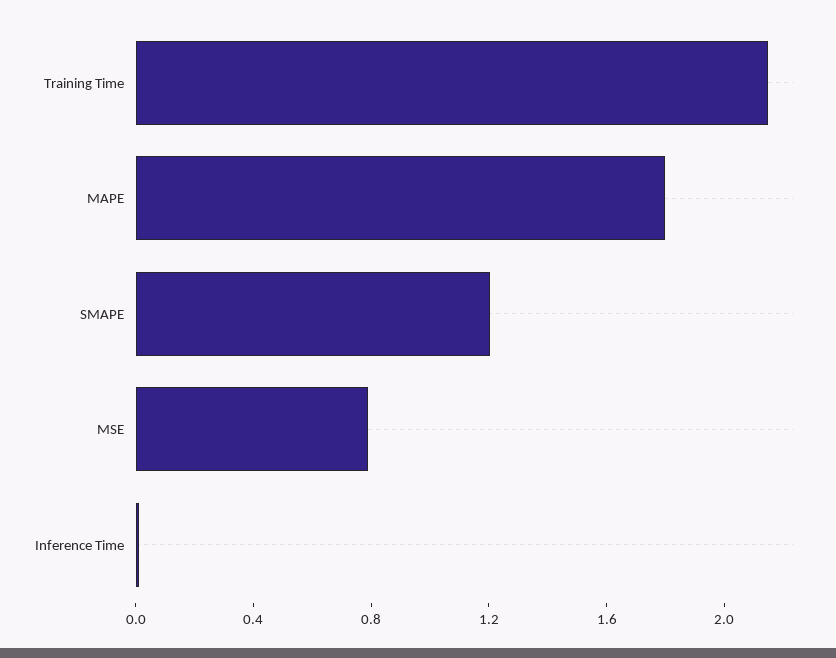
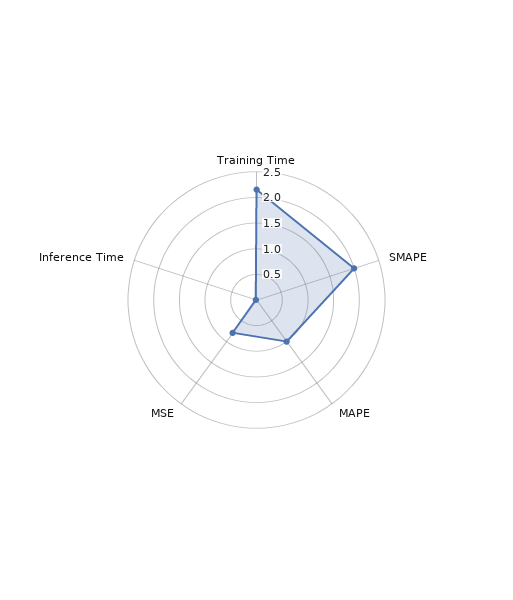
  {
    "Training Time": 2.1,
-   "MAPE": 1.8,
+   "MAPE": 1,
-   "SMAPE": 1.2,
+   "SMAPE": 2,
    "MSE": 0.8,
    "Inference Time": 0
  }

